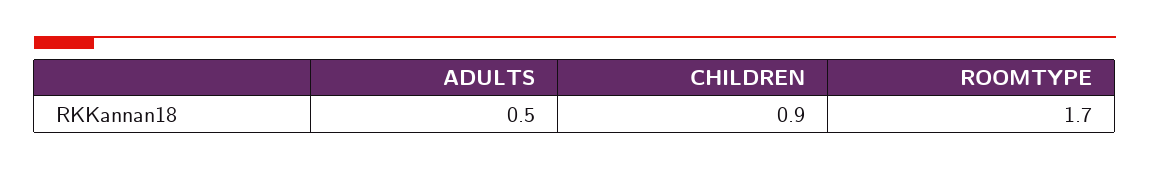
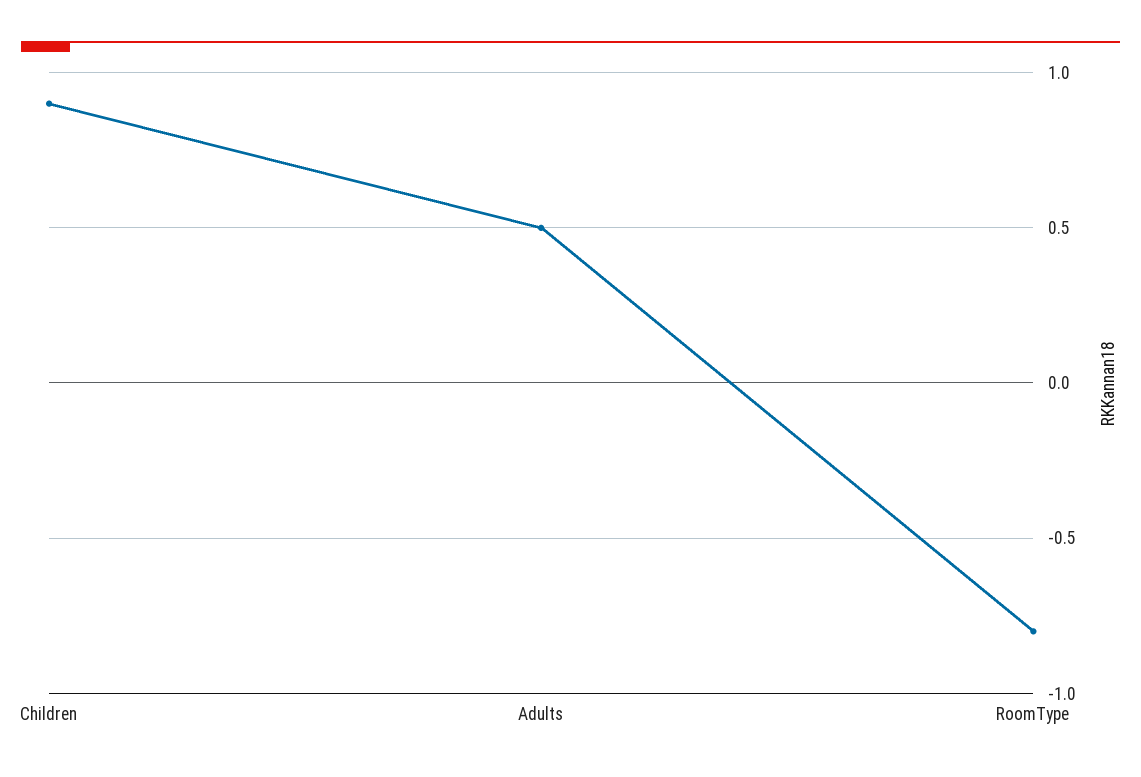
  {
    "ADULTS": 0.5,
    "CHILDREN": 0.9,
-   "ROOMTYPE": 1.7
+   "ROOMTYPE": -0.8
  }

